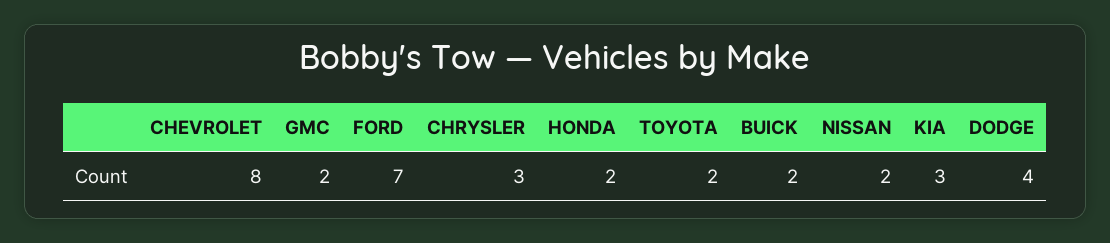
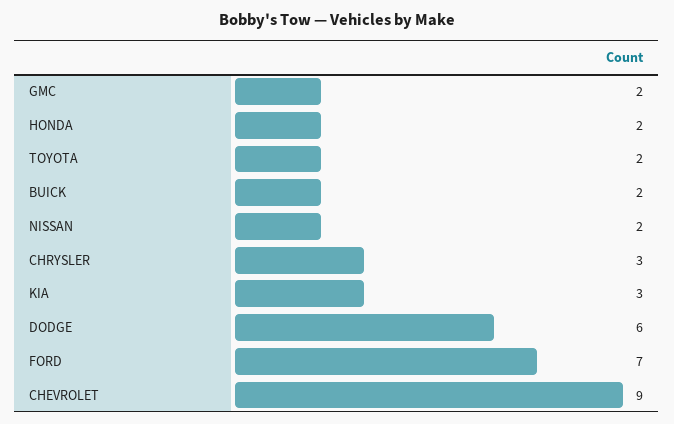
  {
-   "CHEVROLET": 8,
+   "CHEVROLET": 9,
    "GMC": 2,
    "FORD": 7,
    "CHRYSLER": 3,
    "HONDA": 2,
    "TOYOTA": 2,
    "BUICK": 2,
    "NISSAN": 2,
    "KIA": 3,
-   "DODGE": 4
+   "DODGE": 6
  }

